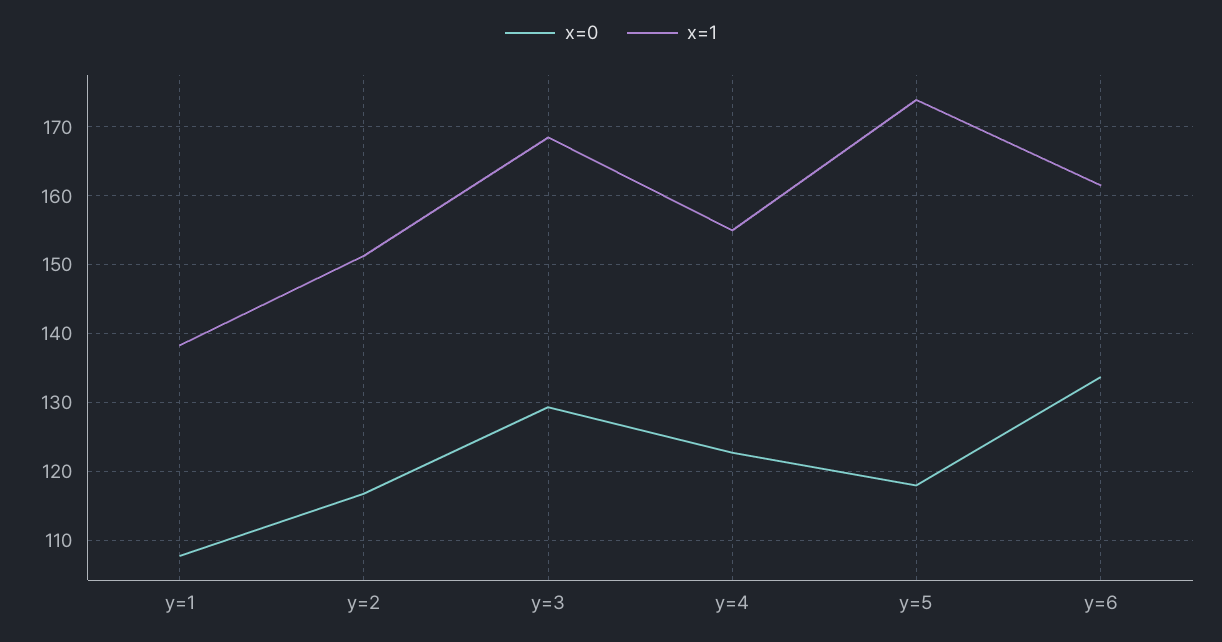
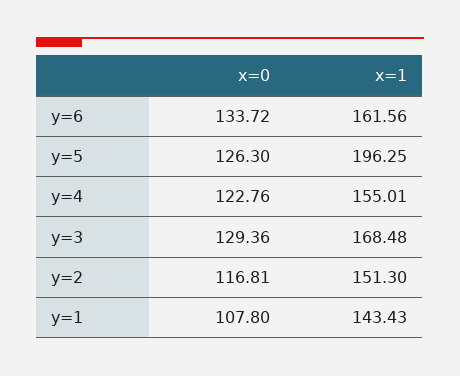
  {
    "x=0": {
      "y=1": 107.8,
      "y=2": 116.81,
      "y=3": 129.36,
      "y=4": 122.76,
-     "y=5": 118,
+     "y=5": 126.3,
      "y=6": 133.72
    },
    "x=1": {
-     "y=1": 138,
+     "y=1": 143.43,
      "y=2": 151.3,
      "y=3": 168.48,
      "y=4": 155.01,
-     "y=5": 174,
+     "y=5": 196.25,
      "y=6": 161.56
    }
  }

